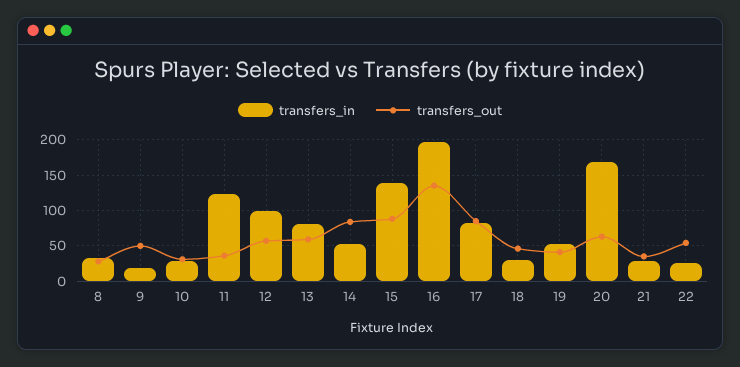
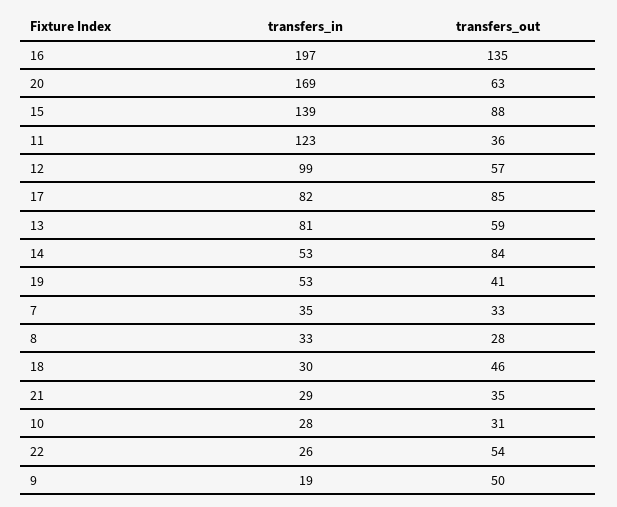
  {
    "transfers_in": {
      "8": 33,
      "9": 19,
      "10": 28,
      "11": 123,
      "12": 99,
      "13": 81,
      "14": 53,
      "15": 139,
      "16": 197,
      "17": 82,
      "18": 30,
      "19": 53,
      "20": 169,
      "21": 29,
-     "22": 26
+     "22": 26,
+     "7": 35
    },
    "transfers_out": {
      "8": 28,
      "9": 50,
      "10": 31,
      "11": 36,
      "12": 57,
      "13": 59,
      "14": 84,
      "15": 88,
      "16": 135,
      "17": 85,
      "18": 46,
      "19": 41,
      "20": 63,
      "21": 35,
-     "22": 54
+     "22": 54,
+     "7": 33
    }
  }

